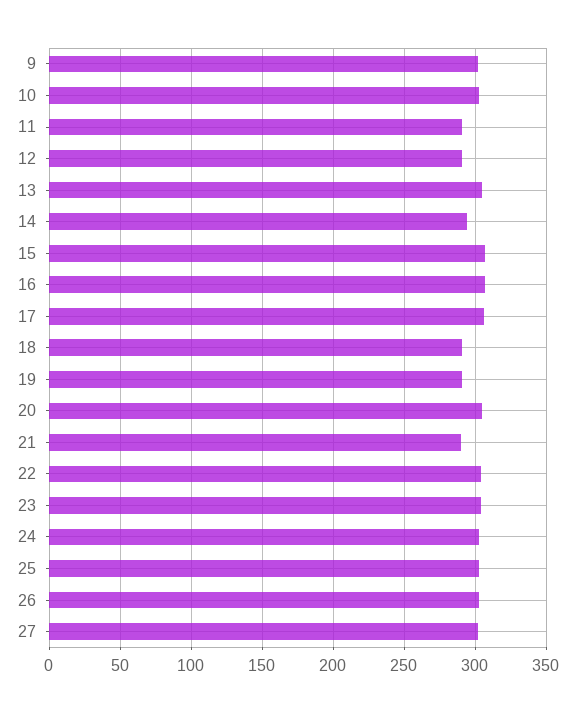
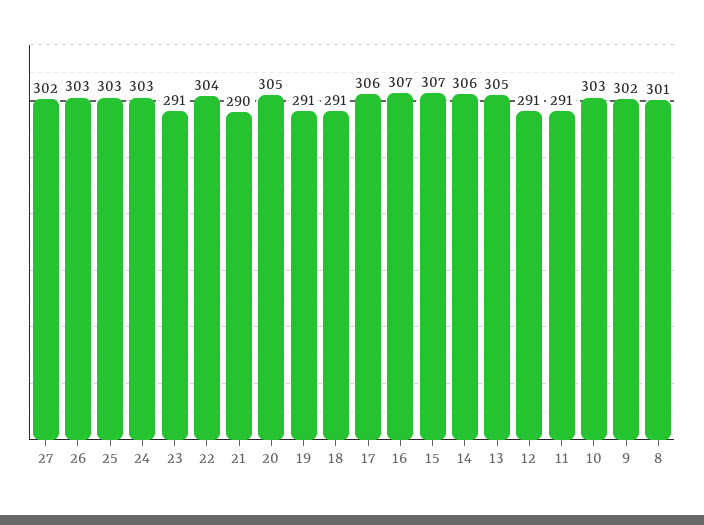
  {
    "9": 302,
    "10": 303,
    "11": 291,
    "12": 291,
    "13": 305,
-   "14": 295,
+   "14": 306,
    "15": 307,
    "16": 307,
    "17": 306,
    "18": 291,
    "19": 291,
    "20": 305,
    "21": 290,
    "22": 304,
-   "23": 305,
+   "23": 291,
    "24": 303,
    "25": 303,
    "26": 303,
-   "27": 302
+   "27": 302,
+   "8": 301
  }

